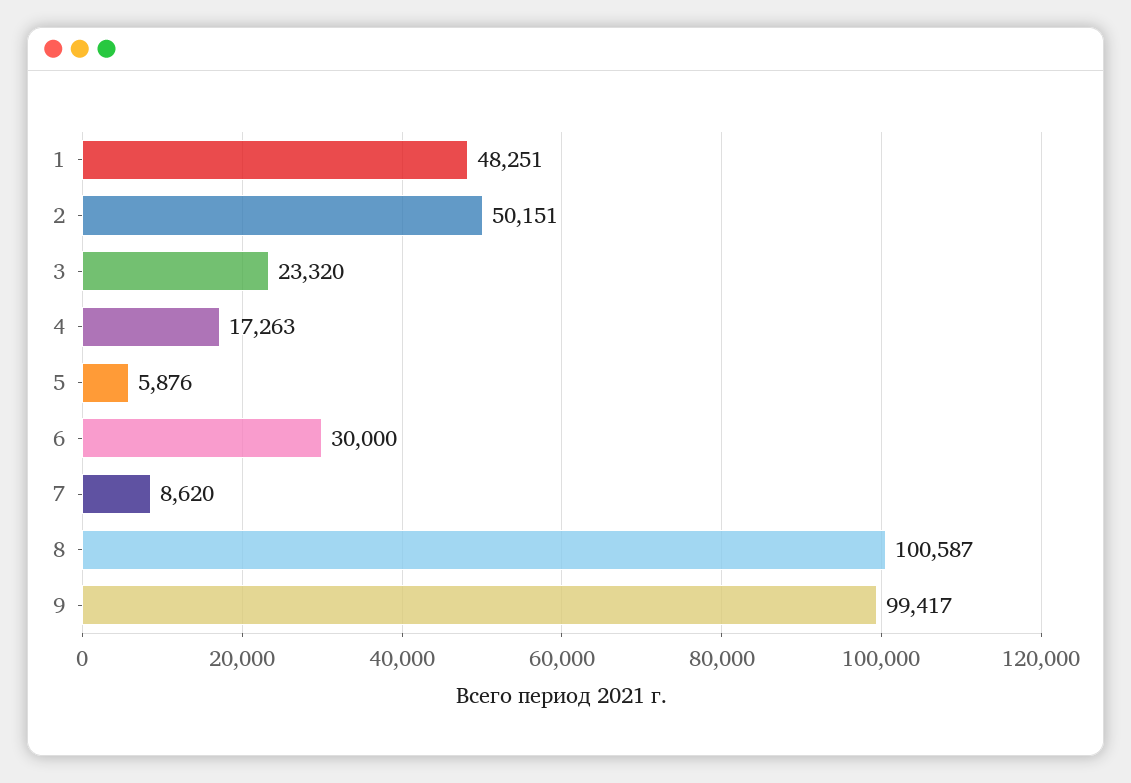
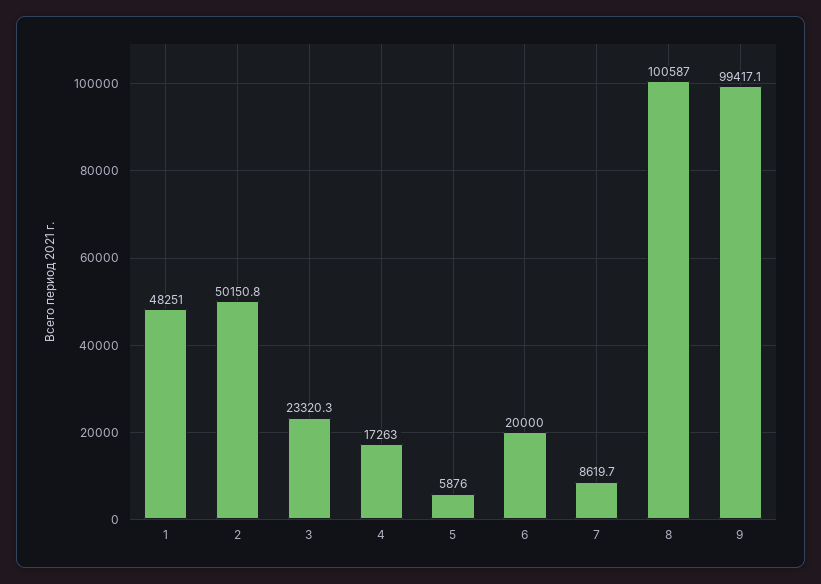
  {
    "1": 48251,
    "2": 50150.8,
    "3": 23320.3,
    "4": 17263,
    "5": 5876,
-   "6": 30000,
+   "6": 20000,
    "7": 8619.7,
    "8": 100587,
    "9": 99417.1
  }

